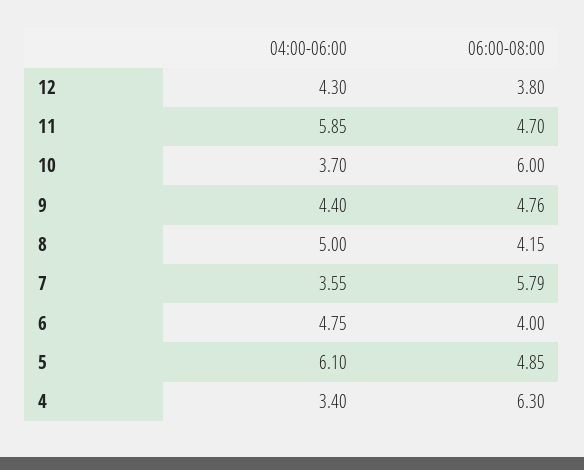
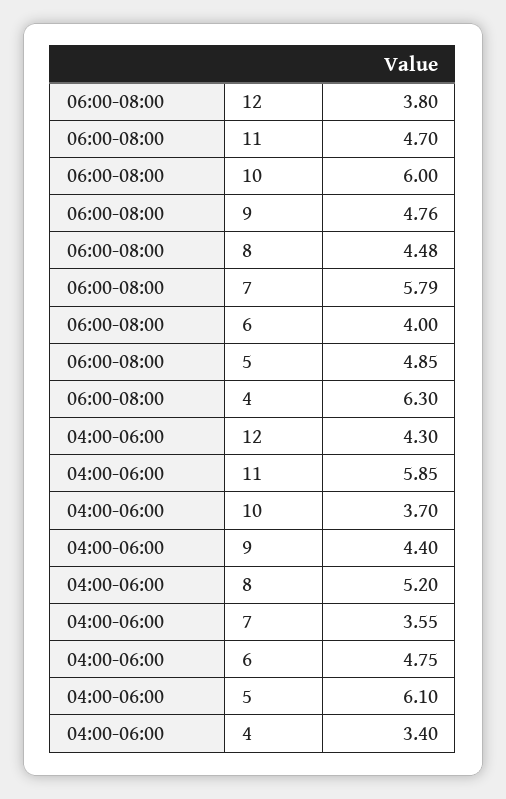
  {
    "04:00-06:00": {
      "12": 4.3,
      "11": 5.85,
      "10": 3.7,
      "9": 4.4,
-     "8": 5,
+     "8": 5.2,
      "7": 3.55,
      "6": 4.75,
      "5": 6.1,
      "4": 3.4
    },
    "06:00-08:00": {
      "12": 3.8,
      "11": 4.7,
      "10": 6,
      "9": 4.76,
-     "8": 4.15,
+     "8": 4.48,
      "7": 5.79,
      "6": 4,
      "5": 4.85,
      "4": 6.3
    }
  }

